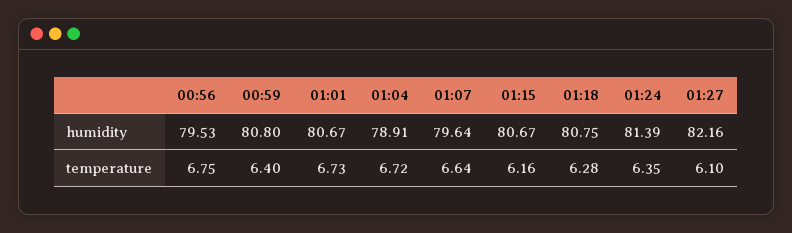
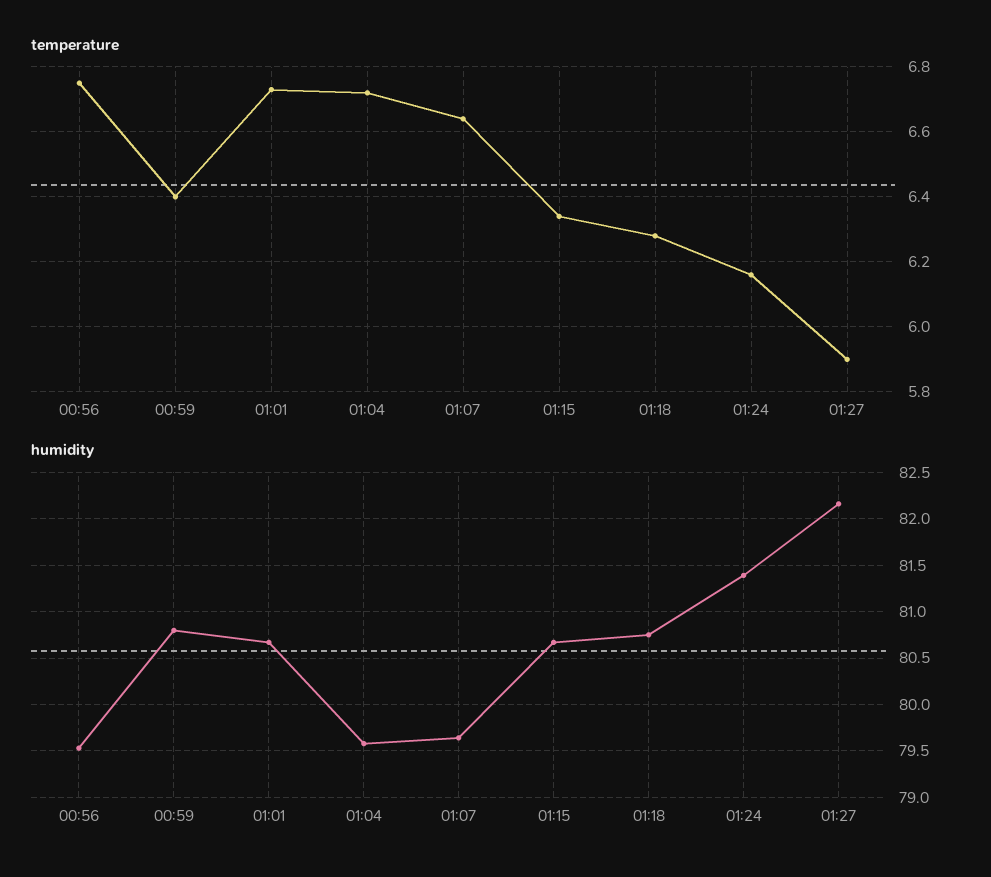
  {
    "humidity": {
      "00:56": 79.53,
      "00:59": 80.8,
      "01:01": 80.67,
-     "01:04": 78.91,
+     "01:04": 79.6,
      "01:07": 79.64,
      "01:15": 80.67,
      "01:18": 80.75,
      "01:24": 81.39,
      "01:27": 82.16
    },
    "temperature": {
      "00:56": 6.75,
      "00:59": 6.4,
      "01:01": 6.73,
      "01:04": 6.72,
      "01:07": 6.64,
-     "01:15": 6.16,
+     "01:15": 6.35,
      "01:18": 6.28,
-     "01:24": 6.35,
+     "01:24": 6.15,
-     "01:27": 6.1
+     "01:27": 5.9
    }
  }

